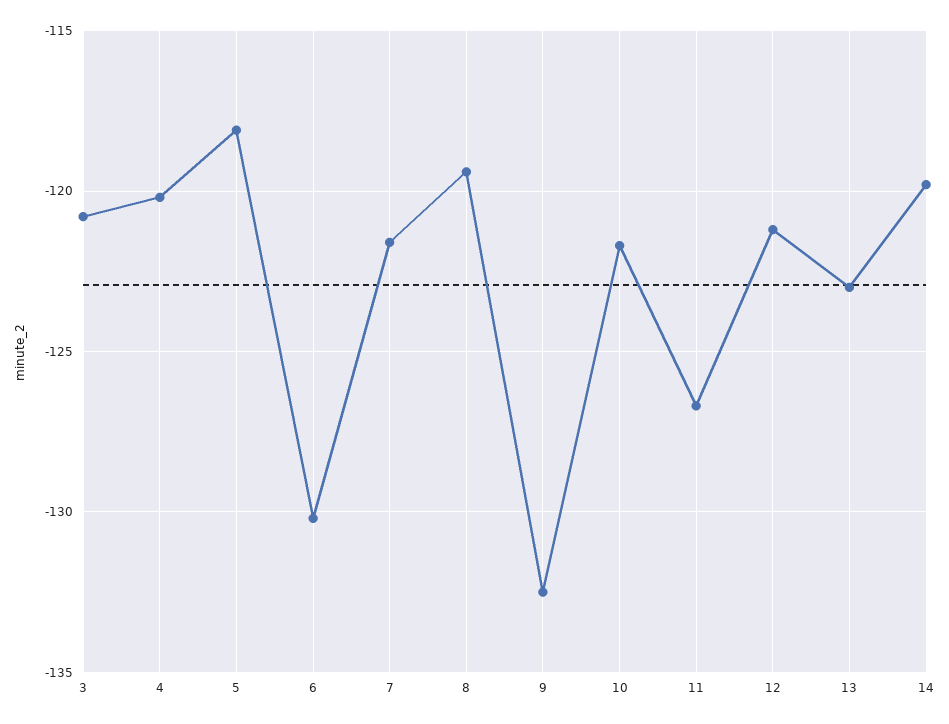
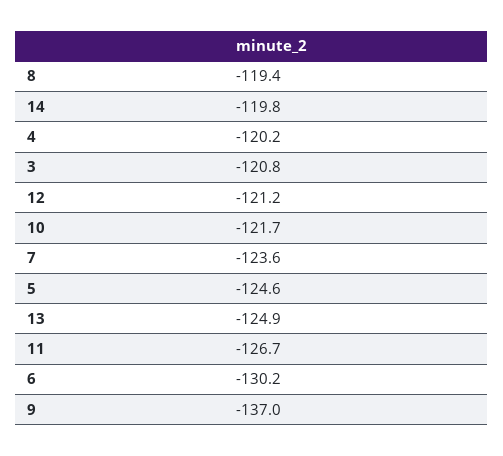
  {
    "3": -120.8,
    "4": -120.2,
-   "5": -118,
+   "5": -124.6,
    "6": -130.2,
-   "7": -121.5,
+   "7": -123.6,
    "8": -119.4,
-   "9": -132.5,
+   "9": -137,
    "10": -121.7,
    "11": -126.7,
    "12": -121.2,
-   "13": -123,
+   "13": -124.9,
    "14": -119.8
  }

